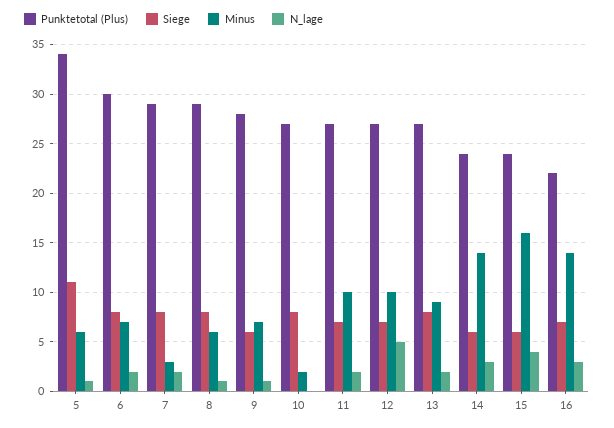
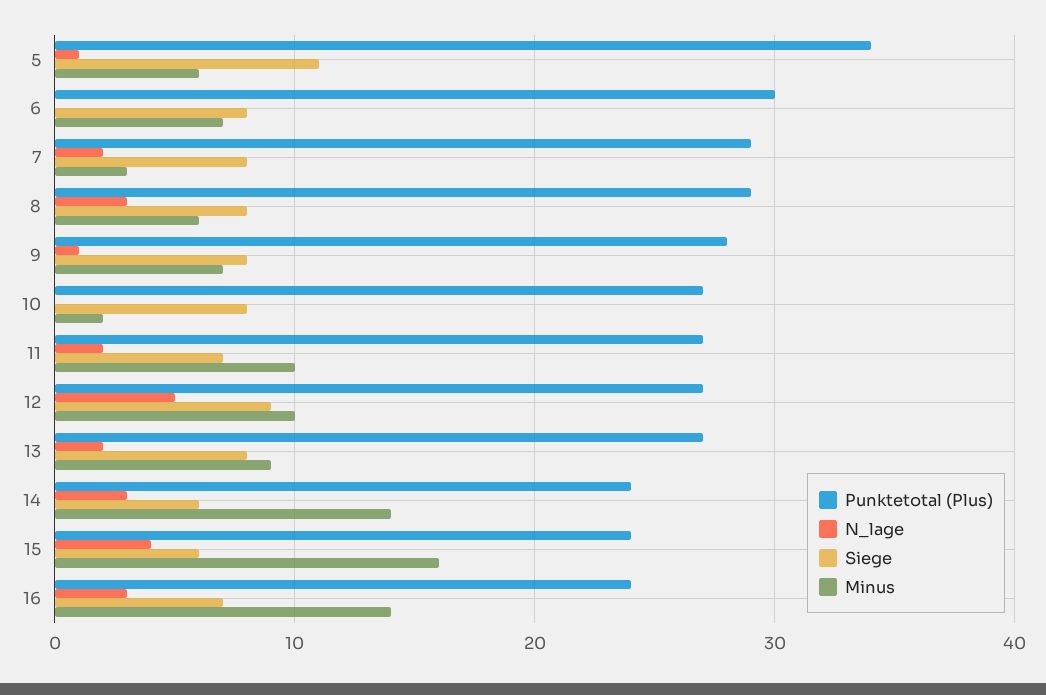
  {
    "Punktetotal (Plus)": {
      "5": 34,
      "6": 30,
      "7": 29,
      "8": 29,
      "9": 28,
      "10": 27,
      "11": 27,
      "12": 27,
      "13": 27,
      "14": 24,
      "15": 24,
-     "16": 22
+     "16": 24
    },
    "Siege": {
      "5": 11,
      "6": 8,
      "7": 8,
      "8": 8,
-     "9": 6,
+     "9": 8,
      "10": 8,
      "11": 7,
-     "12": 7,
+     "12": 9,
      "13": 8,
      "14": 6,
      "15": 6,
      "16": 7
    },
    "Minus": {
      "5": 6,
      "6": 7,
      "7": 3,
      "8": 6,
      "9": 7,
      "10": 2,
      "11": 10,
      "12": 10,
      "13": 9,
      "14": 14,
      "15": 16,
      "16": 14
    },
    "N_lage": {
      "5": 1,
-     "6": 2,
+     "6": 0,
      "7": 2,
-     "8": 1,
+     "8": 3,
      "9": 1,
      "10": 0,
      "11": 2,
      "12": 5,
      "13": 2,
      "14": 3,
      "15": 4,
      "16": 3
    }
  }

